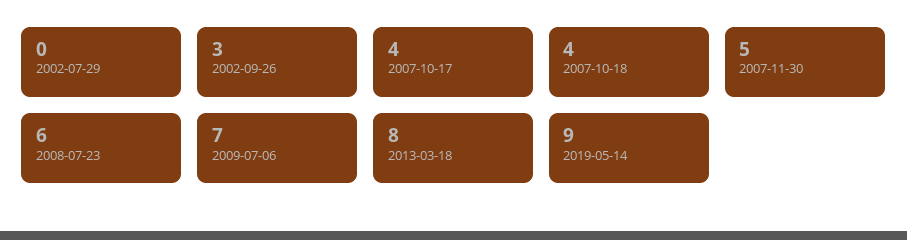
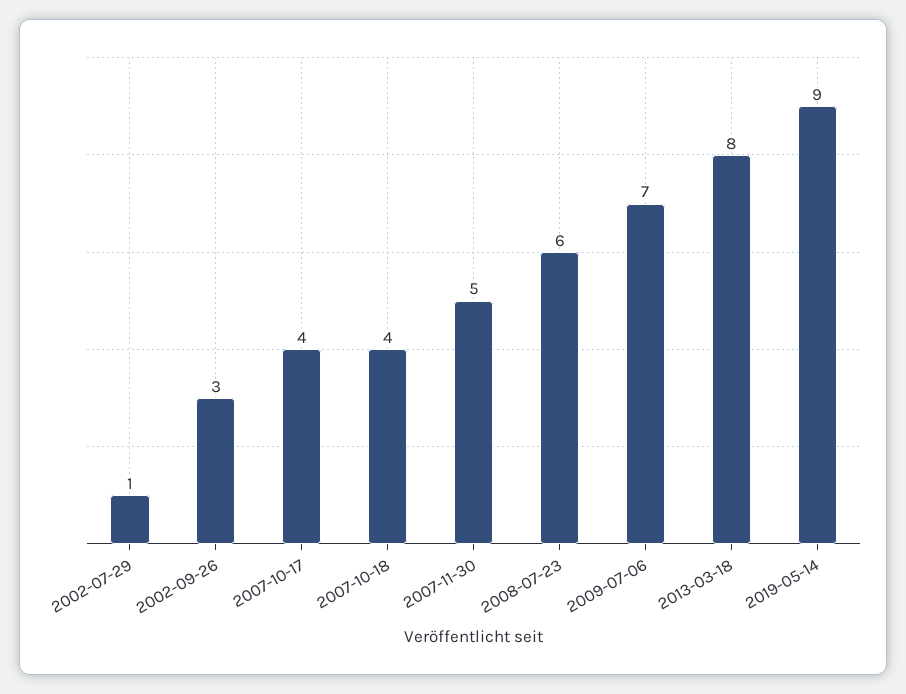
  {
-   "2002-07-29": 0,
+   "2002-07-29": 1,
    "2002-09-26": 3,
    "2007-10-17": 4,
    "2007-10-18": 4,
    "2007-11-30": 5,
    "2008-07-23": 6,
    "2009-07-06": 7,
    "2013-03-18": 8,
    "2019-05-14": 9
  }

